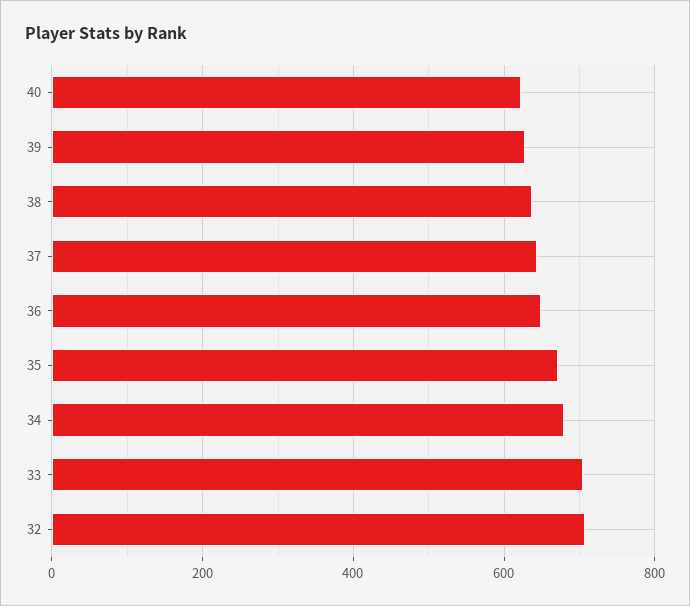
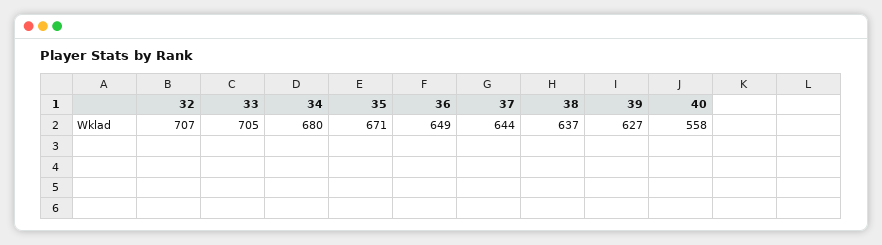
  {
-   "40": 620,
+   "40": 558,
    "39": 627,
    "38": 637,
    "37": 644,
    "36": 649,
    "35": 671,
    "34": 680,
    "33": 705,
    "32": 707
  }

